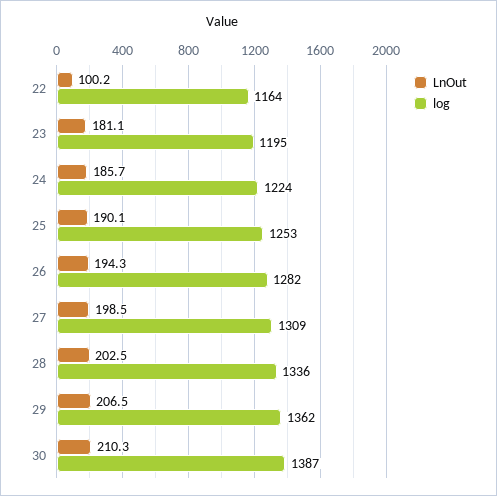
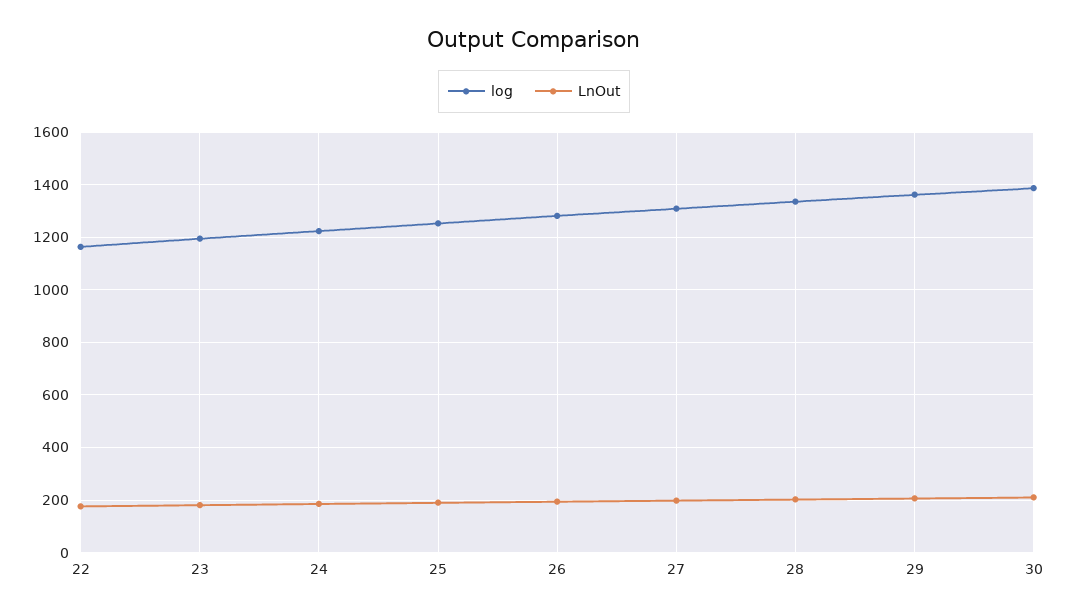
  {
    "LnOut": {
-     "22": 100.2,
+     "22": 175,
      "23": 181.1,
      "24": 185.7,
      "25": 190.1,
      "26": 194.3,
      "27": 198.5,
      "28": 202.5,
      "29": 206.5,
      "30": 210.3
    },
    "log": {
      "22": 1164,
      "23": 1195,
      "24": 1224,
      "25": 1253,
      "26": 1282,
      "27": 1309,
      "28": 1336,
      "29": 1362,
      "30": 1387
    }
  }

